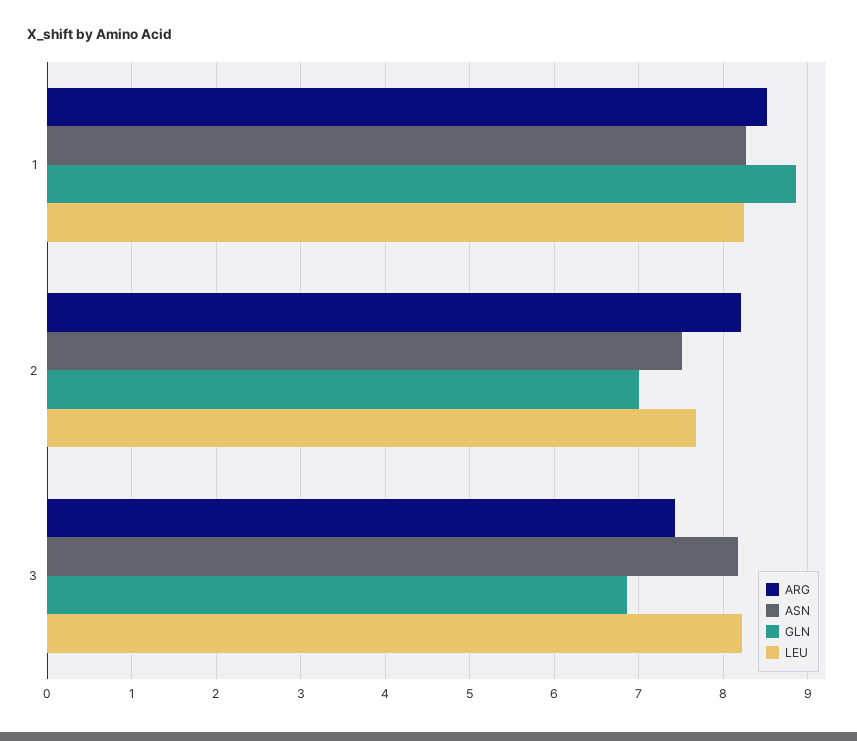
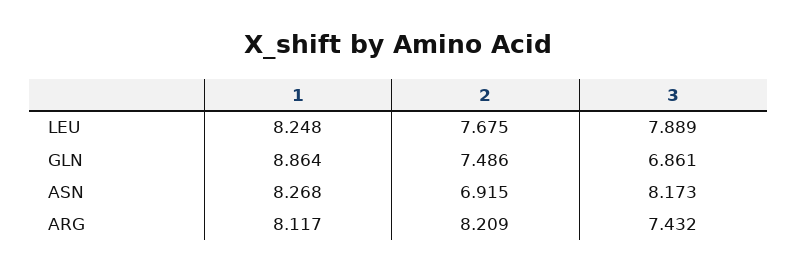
  {
    "ARG": {
-     "1": 8.5,
+     "1": 8.117,
      "2": 8.209,
      "3": 7.432
    },
    "ASN": {
      "1": 8.268,
-     "2": 7.5,
+     "2": 6.915,
      "3": 8.173
    },
    "GLN": {
      "1": 8.864,
-     "2": 7,
+     "2": 7.486,
      "3": 6.861
    },
    "LEU": {
      "1": 8.248,
      "2": 7.675,
-     "3": 8.2
+     "3": 7.889
    }
  }

